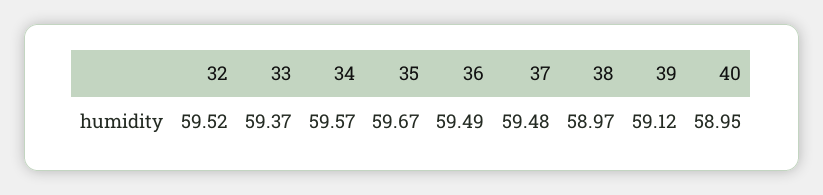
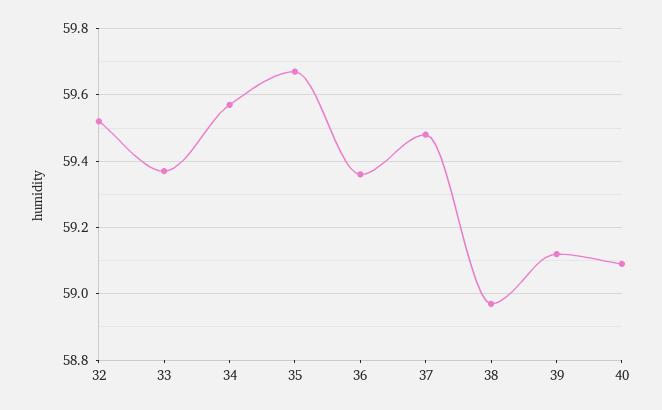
  {
    "32": 59.52,
    "33": 59.37,
    "34": 59.57,
    "35": 59.67,
-   "36": 59.49,
+   "36": 59.35,
    "37": 59.48,
    "38": 58.97,
    "39": 59.12,
-   "40": 58.95
+   "40": 59.1
  }

